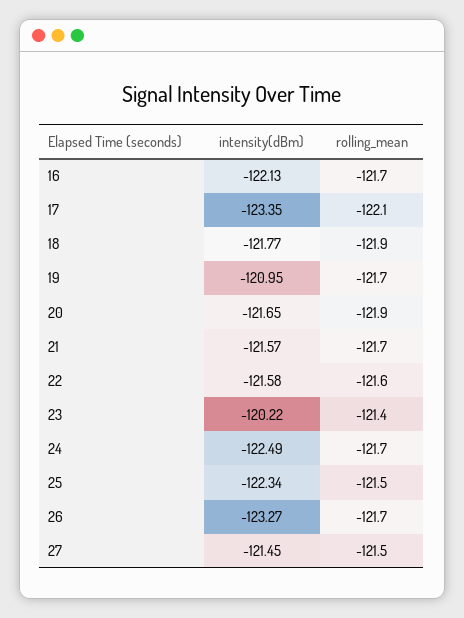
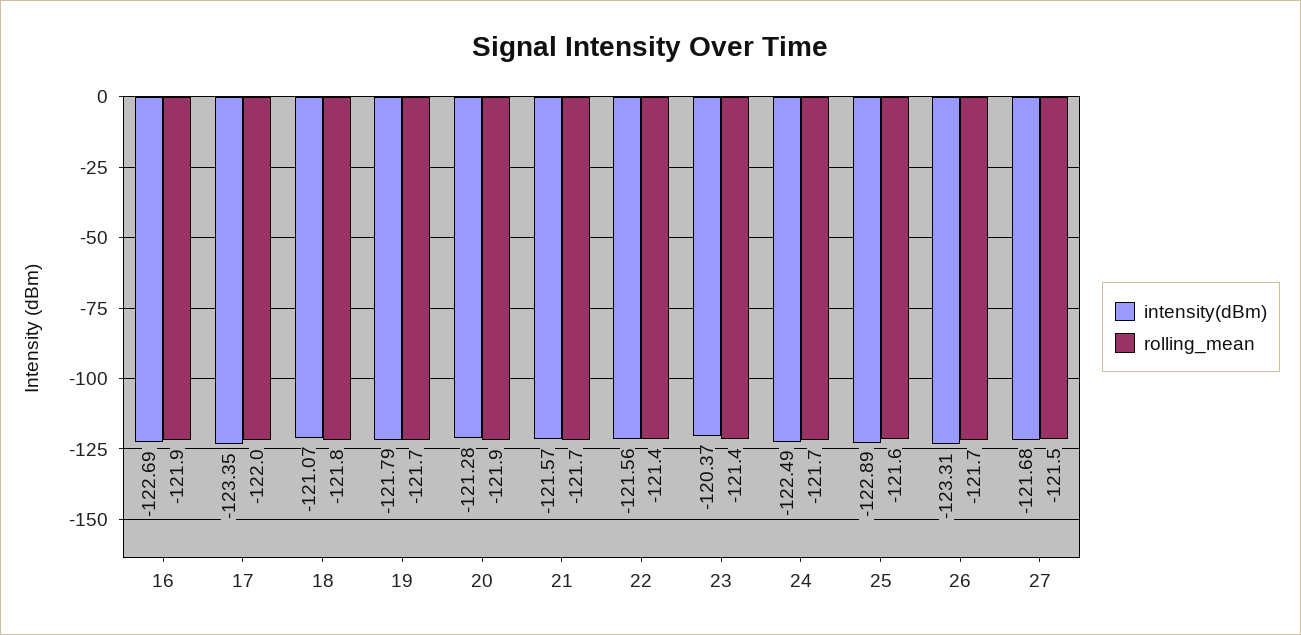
  {
    "intensity(dBm)": {
-     "16": -122.13,
+     "16": -122.69,
      "17": -123.35,
-     "18": -121.77,
+     "18": -121.07,
-     "19": -120.95,
+     "19": -121.79,
-     "20": -121.65,
+     "20": -121.28,
      "21": -121.57,
-     "22": -121.58,
+     "22": -121.56,
-     "23": -120.22,
+     "23": -120.37,
      "24": -122.49,
-     "25": -122.34,
+     "25": -122.89,
-     "26": -123.27,
+     "26": -123.31,
-     "27": -121.45
+     "27": -121.68
    },
    "rolling_mean": {
-     "16": -121.7,
+     "16": -121.9,
-     "17": -122.1,
+     "17": -122,
-     "18": -121.9,
+     "18": -121.8,
      "19": -121.7,
      "20": -121.9,
      "21": -121.7,
-     "22": -121.6,
+     "22": -121.4,
      "23": -121.4,
      "24": -121.7,
-     "25": -121.5,
+     "25": -121.6,
      "26": -121.7,
      "27": -121.5
    }
  }

